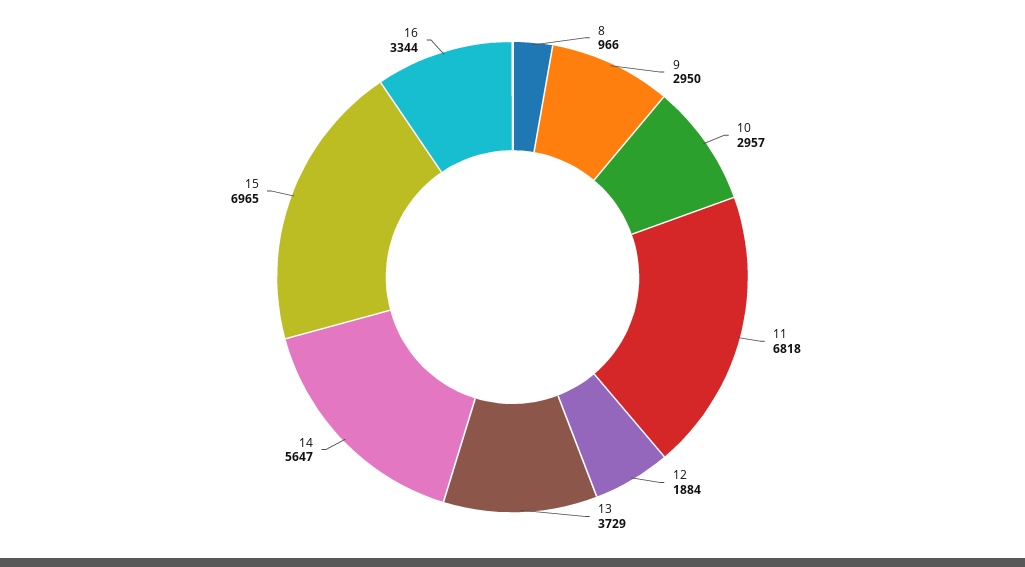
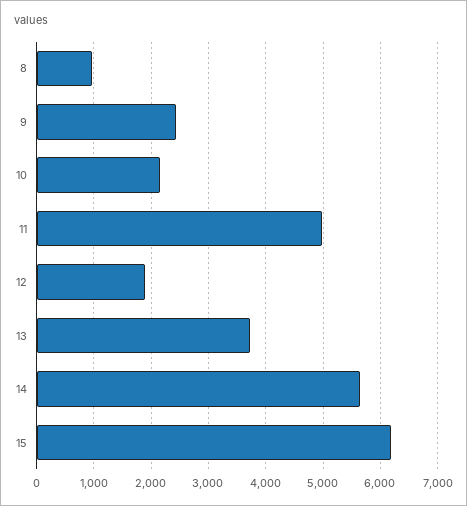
  {
    "8": 966,
-   "9": 2950,
+   "9": 2400,
-   "10": 2957,
+   "10": 2200,
-   "11": 6818,
+   "11": 5000,
    "12": 1884,
    "13": 3729,
    "14": 5647,
-   "15": 6965,
+   "15": 6200
-   "16": 3344
  }

